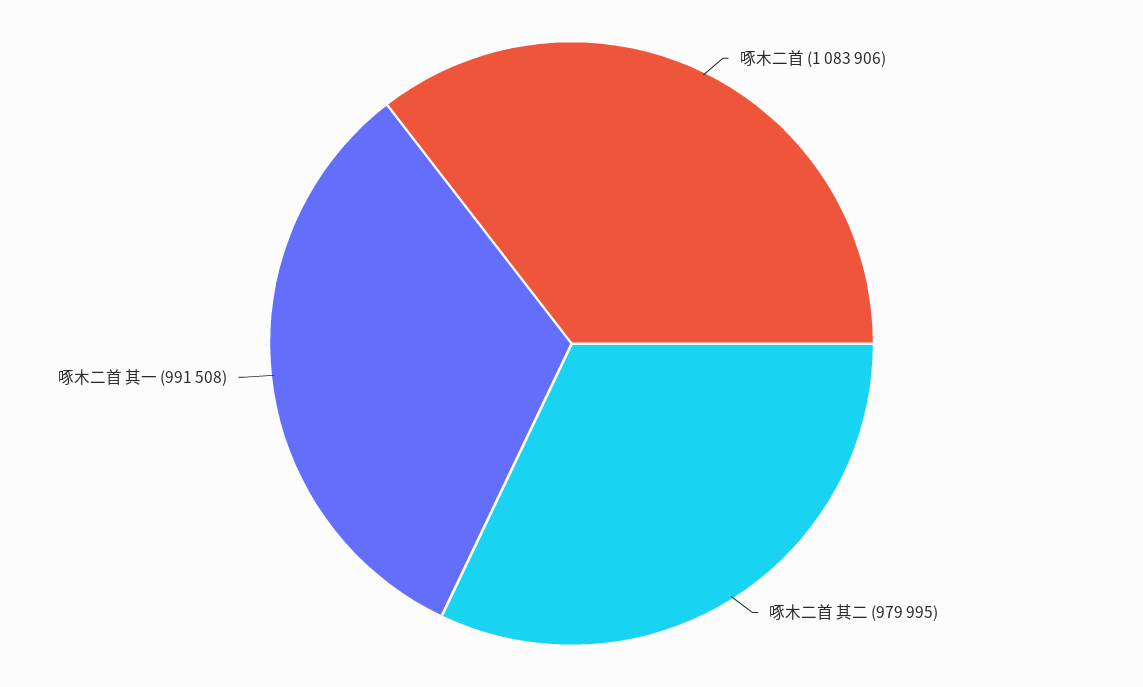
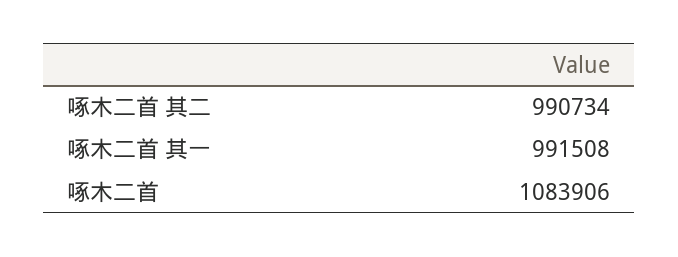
  {
    "啄木二首": 1083906,
-   "啄木二首 其二": 979995,
+   "啄木二首 其二": 990734,
    "啄木二首 其一": 991508
  }

